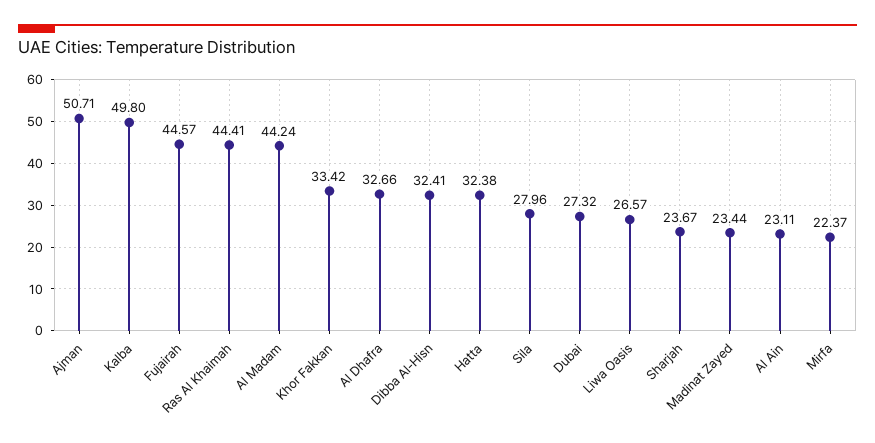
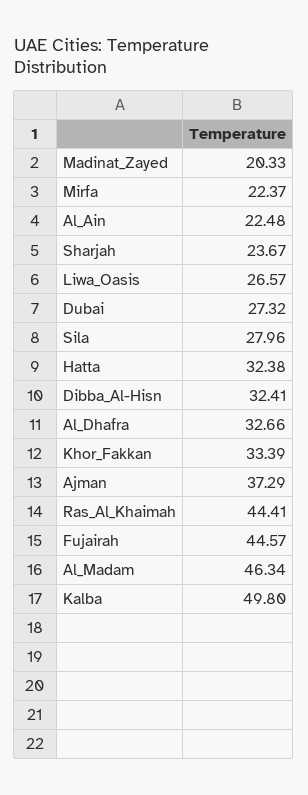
  {
-   "Ajman": 50.71,
+   "Ajman": 37.29,
    "Kalba": 49.8,
    "Fujairah": 44.57,
    "Ras Al Khaimah": 44.41,
-   "Al Madam": 44.24,
+   "Al Madam": 46.34,
-   "Khor Fakkan": 33.42,
+   "Khor Fakkan": 33.39,
    "Al Dhafra": 32.66,
    "Dibba Al-Hisn": 32.41,
    "Hatta": 32.38,
    "Sila": 27.96,
    "Dubai": 27.32,
    "Liwa Oasis": 26.57,
    "Sharjah": 23.67,
-   "Madinat Zayed": 23.44,
+   "Madinat Zayed": 20.33,
-   "Al Ain": 23.11,
+   "Al Ain": 22.48,
    "Mirfa": 22.37
  }

